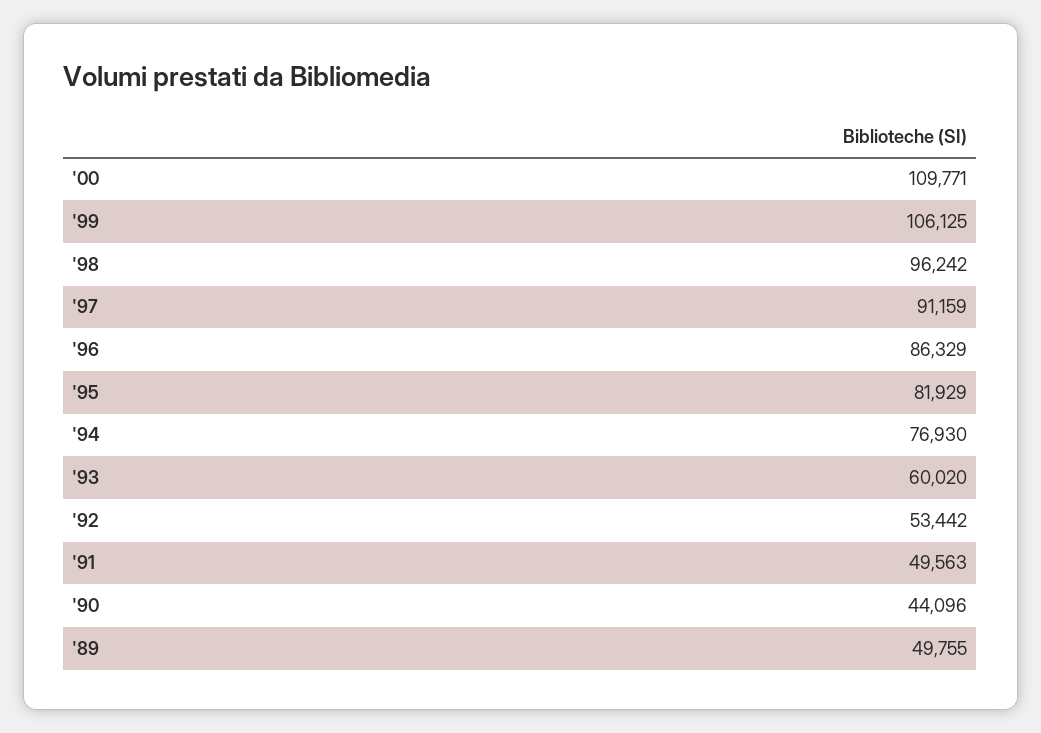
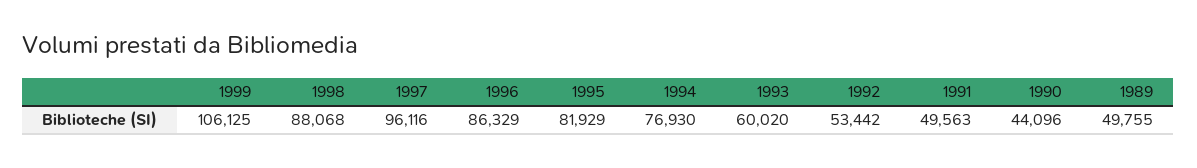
  {
-   "'00": 109771,
    "'99": 106125,
-   "'98": 96242,
+   "'98": 88068,
-   "'97": 91159,
+   "'97": 96116,
    "'96": 86329,
    "'95": 81929,
    "'94": 76930,
    "'93": 60020,
    "'92": 53442,
    "'91": 49563,
    "'90": 44096,
    "'89": 49755
  }

